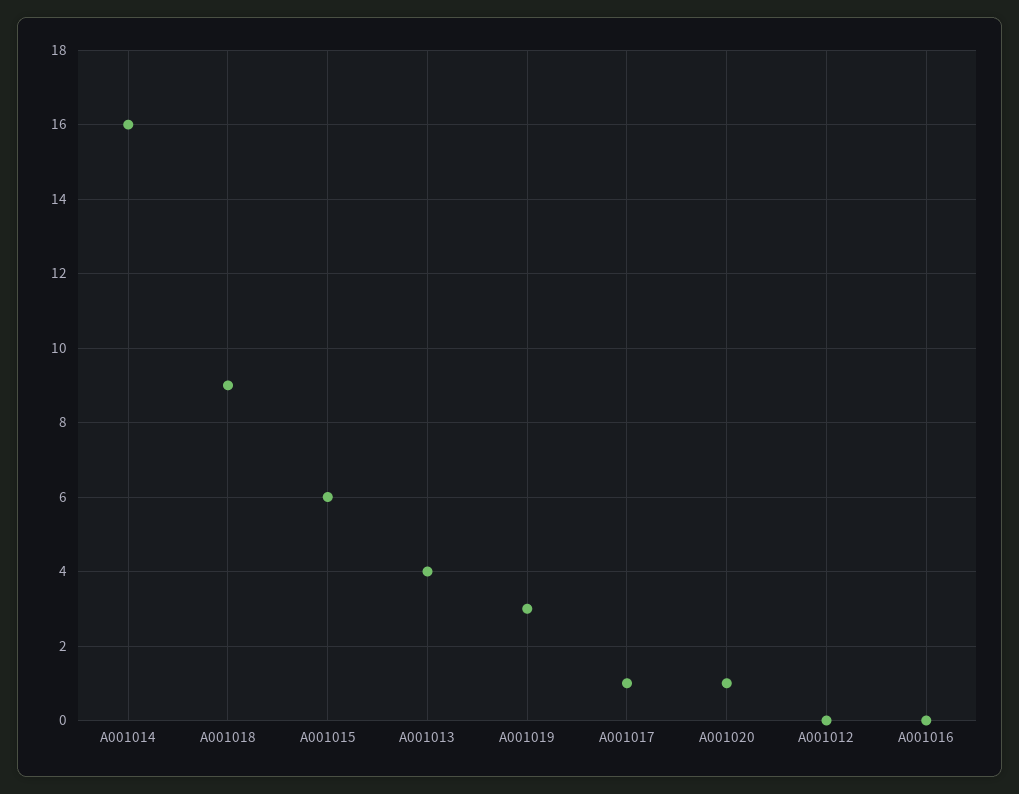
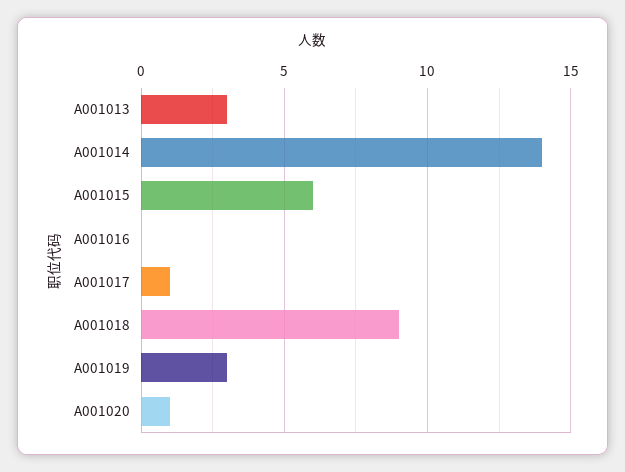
  {
-   "A001014": 16,
+   "A001014": 14,
    "A001018": 9,
    "A001015": 6,
-   "A001013": 4,
+   "A001013": 3,
    "A001019": 3,
    "A001017": 1,
    "A001020": 1,
-   "A001012": 0,
    "A001016": 0
  }

